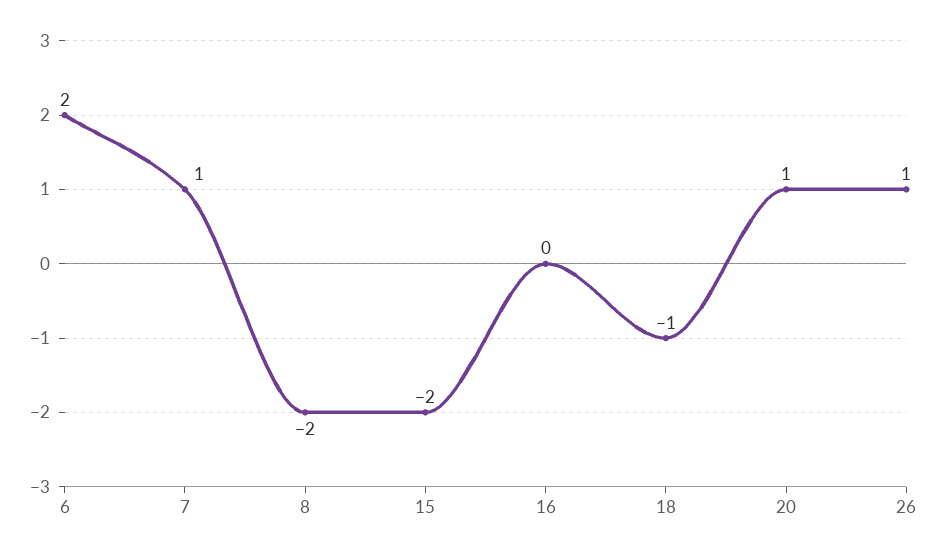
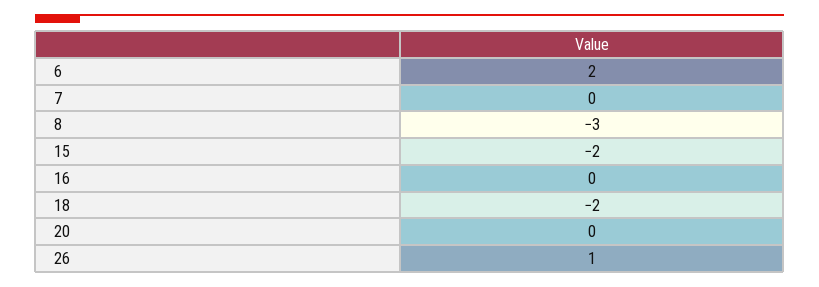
  {
    "6": 2,
-   "7": 1,
+   "7": 0,
-   "8": -2,
+   "8": -3,
    "15": -2,
    "16": 0,
-   "18": -1,
+   "18": -2,
-   "20": 1,
+   "20": 0,
    "26": 1
  }

